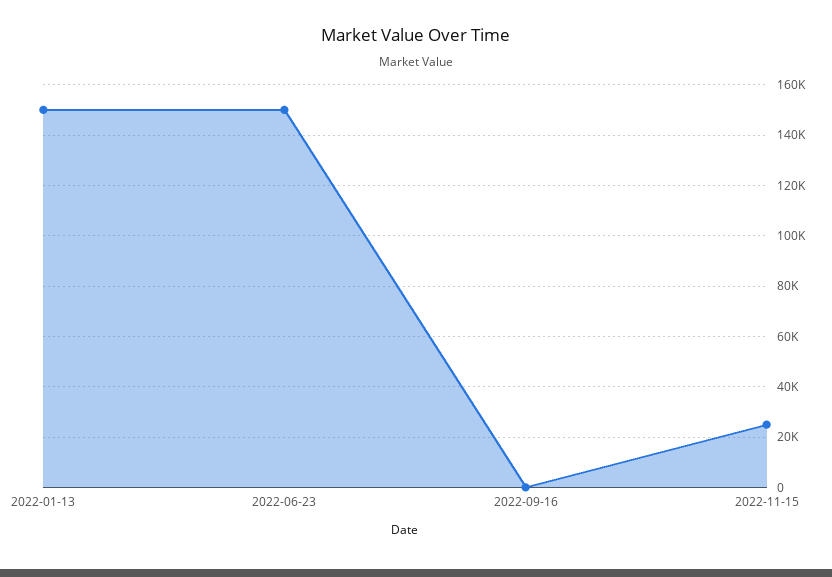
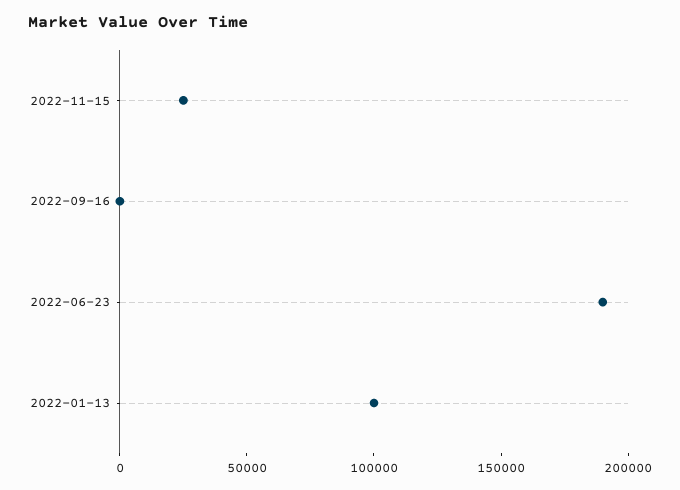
  {
-   "2022-01-13": 150000,
+   "2022-01-13": 100000,
-   "2022-06-23": 150000,
+   "2022-06-23": 190000,
    "2022-09-16": 0,
    "2022-11-15": 25000
  }

